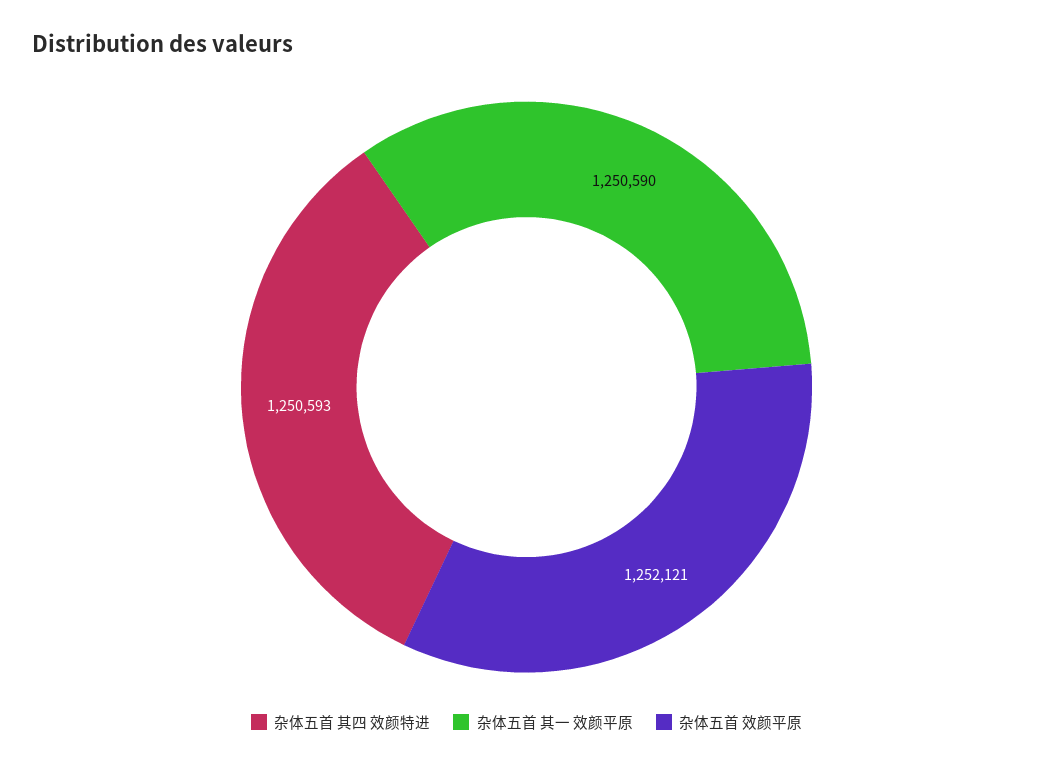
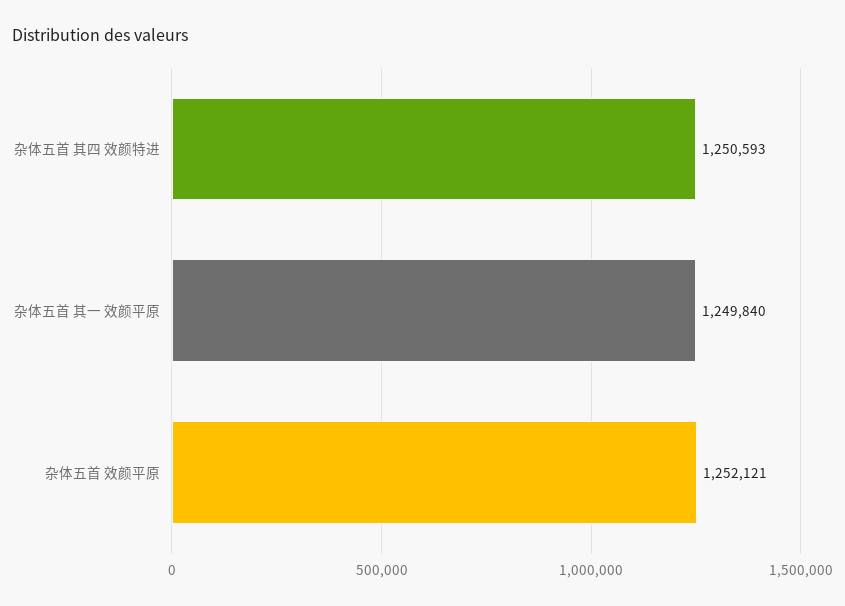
  {
    "杂体五首 其四 效颜特进": 1250593,
-   "杂体五首 其一 效颜平原": 1250590,
+   "杂体五首 其一 效颜平原": 1249840,
    "杂体五首 效颜平原": 1252121
  }

